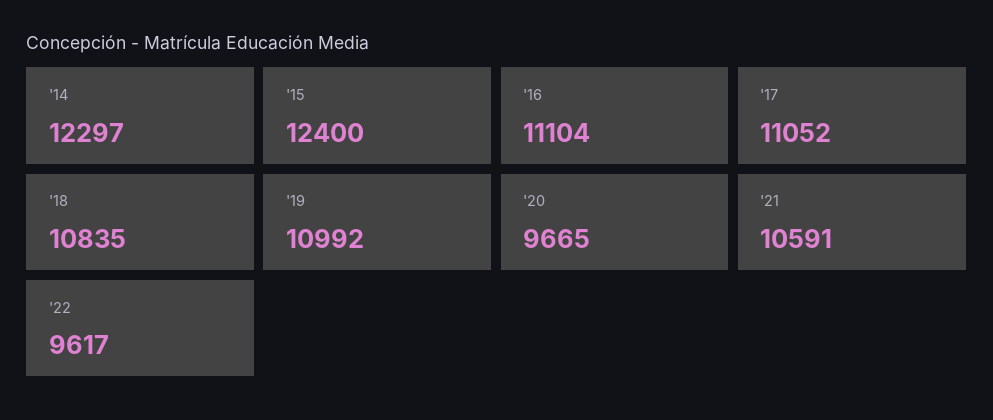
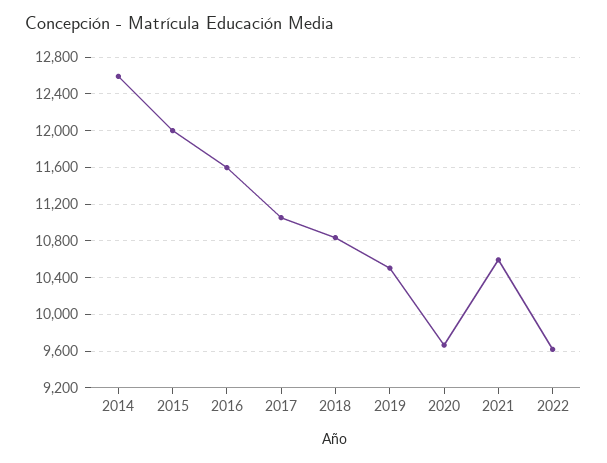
  {
-   "'14": 12297,
+   "'14": 12600,
-   "'15": 12400,
+   "'15": 12000,
-   "'16": 11104,
+   "'16": 11600,
    "'17": 11052,
    "'18": 10835,
-   "'19": 10992,
+   "'19": 10500,
    "'20": 9665,
    "'21": 10591,
    "'22": 9617
  }

